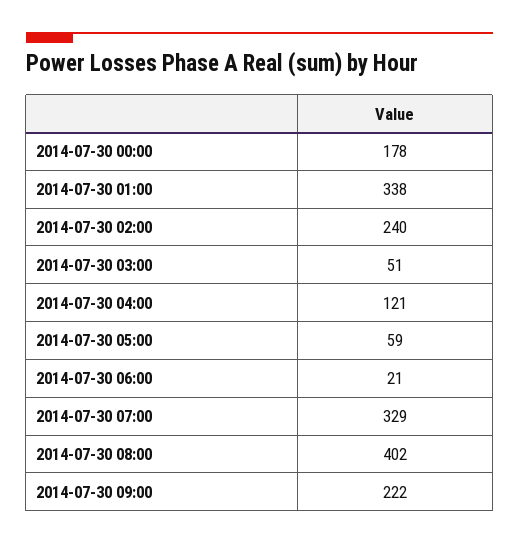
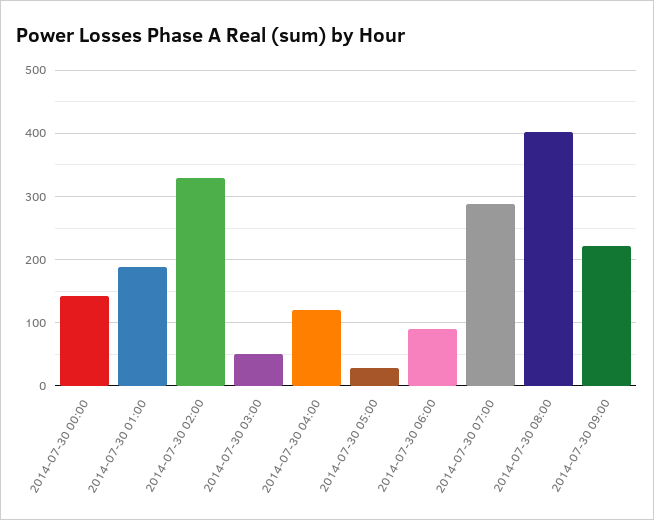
  {
-   "2014-07-30 00:00": 178,
+   "2014-07-30 00:00": 140,
-   "2014-07-30 01:00": 338,
+   "2014-07-30 01:00": 190,
-   "2014-07-30 02:00": 240,
+   "2014-07-30 02:00": 330,
    "2014-07-30 03:00": 51,
    "2014-07-30 04:00": 121,
-   "2014-07-30 05:00": 59,
+   "2014-07-30 05:00": 30,
-   "2014-07-30 06:00": 21,
+   "2014-07-30 06:00": 90,
-   "2014-07-30 07:00": 329,
+   "2014-07-30 07:00": 290,
    "2014-07-30 08:00": 402,
    "2014-07-30 09:00": 222
  }

